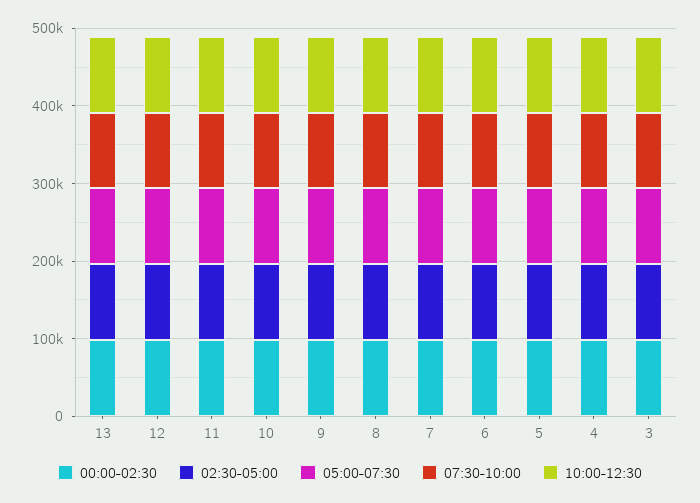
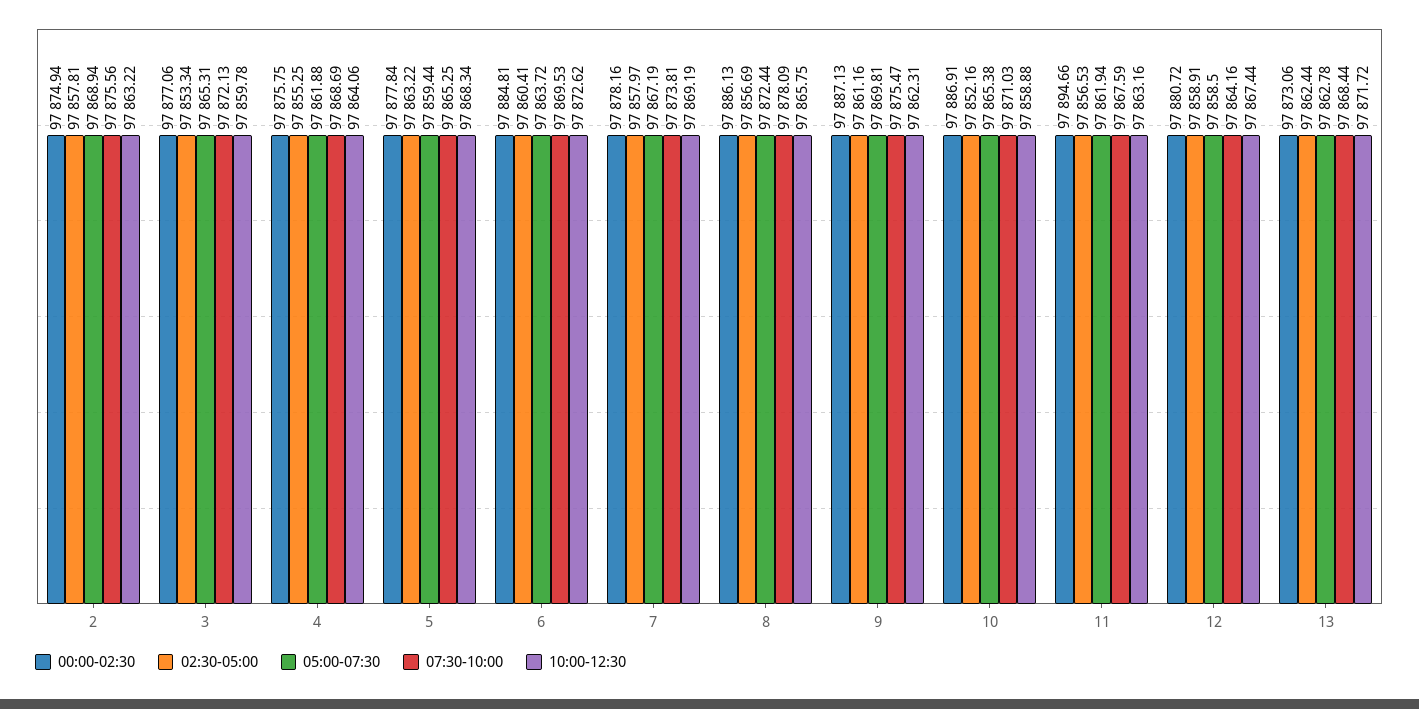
  {
    "00:00-02:30": {
      "13": 97873.06,
      "12": 97880.72,
      "11": 97894.66,
      "10": 97886.91,
      "9": 97887.13,
      "8": 97886.13,
      "7": 97878.16,
      "6": 97884.81,
      "5": 97877.84,
      "4": 97875.75,
-     "3": 97877.06
+     "3": 97877.06,
+     "2": 97874.94
    },
    "02:30-05:00": {
      "13": 97862.44,
      "12": 97858.91,
      "11": 97856.53,
      "10": 97852.16,
      "9": 97861.16,
      "8": 97856.69,
      "7": 97857.97,
      "6": 97860.41,
      "5": 97863.22,
      "4": 97855.25,
-     "3": 97853.34
+     "3": 97853.34,
+     "2": 97857.81
    },
    "05:00-07:30": {
      "13": 97862.78,
      "12": 97858.5,
      "11": 97861.94,
      "10": 97865.38,
      "9": 97869.81,
      "8": 97872.44,
      "7": 97867.19,
      "6": 97863.72,
      "5": 97859.44,
      "4": 97861.88,
-     "3": 97865.31
+     "3": 97865.31,
+     "2": 97868.94
    },
    "07:30-10:00": {
      "13": 97868.44,
      "12": 97864.16,
      "11": 97867.59,
      "10": 97871.03,
      "9": 97875.47,
      "8": 97878.09,
      "7": 97873.81,
      "6": 97869.53,
      "5": 97865.25,
      "4": 97868.69,
-     "3": 97872.13
+     "3": 97872.13,
+     "2": 97875.56
    },
    "10:00-12:30": {
      "13": 97871.72,
      "12": 97867.44,
      "11": 97863.16,
      "10": 97858.88,
      "9": 97862.31,
      "8": 97865.75,
      "7": 97869.19,
      "6": 97872.62,
      "5": 97868.34,
      "4": 97864.06,
-     "3": 97859.78
+     "3": 97859.78,
+     "2": 97863.22
    }
  }

